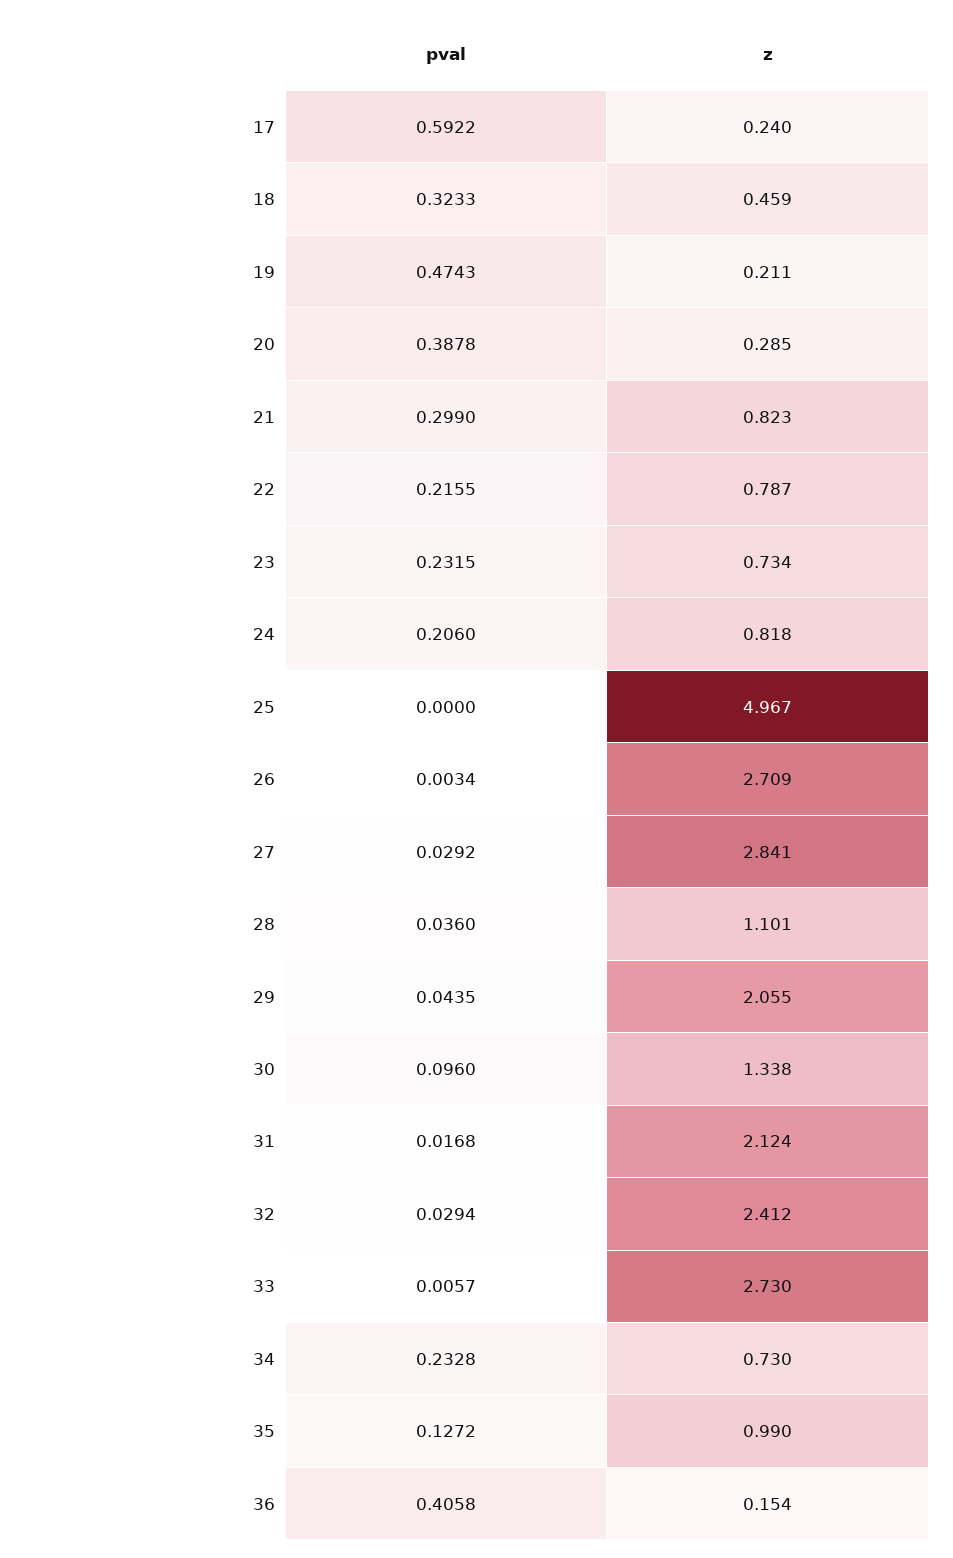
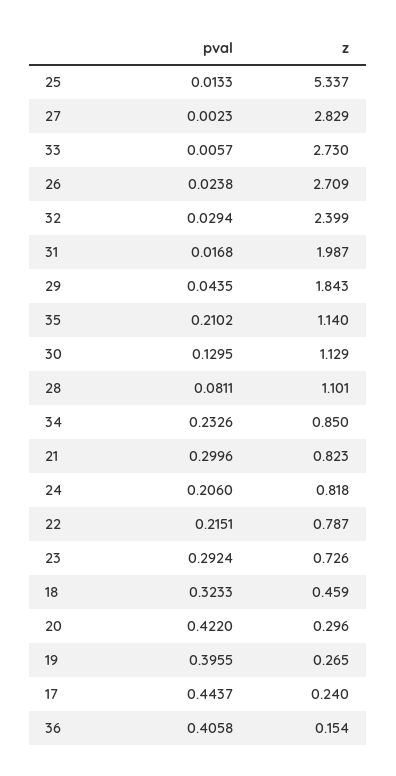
  {
    "pval": {
-     "17": 0.5922,
+     "17": 0.4437,
      "18": 0.3233,
-     "19": 0.4743,
+     "19": 0.3955,
-     "20": 0.3878,
+     "20": 0.422,
-     "21": 0.299,
+     "21": 0.2996,
-     "22": 0.2155,
+     "22": 0.2151,
-     "23": 0.2315,
+     "23": 0.2924,
      "24": 0.206,
-     "25": 0,
+     "25": 0.0133,
-     "26": 0.0034,
+     "26": 0.0238,
-     "27": 0.0292,
+     "27": 0.0023,
-     "28": 0.036,
+     "28": 0.0811,
      "29": 0.0435,
-     "30": 0.096,
+     "30": 0.1295,
      "31": 0.0168,
      "32": 0.0294,
      "33": 0.0057,
-     "34": 0.2328,
+     "34": 0.2326,
-     "35": 0.1272,
+     "35": 0.2102,
      "36": 0.4058
    },
    "z": {
      "17": 0.24,
      "18": 0.459,
-     "19": 0.211,
+     "19": 0.265,
-     "20": 0.285,
+     "20": 0.296,
      "21": 0.823,
      "22": 0.787,
-     "23": 0.734,
+     "23": 0.726,
      "24": 0.818,
-     "25": 4.967,
+     "25": 5.337,
      "26": 2.709,
-     "27": 2.841,
+     "27": 2.829,
      "28": 1.101,
-     "29": 2.055,
+     "29": 1.843,
-     "30": 1.338,
+     "30": 1.129,
-     "31": 2.124,
+     "31": 1.987,
-     "32": 2.412,
+     "32": 2.399,
      "33": 2.73,
-     "34": 0.73,
+     "34": 0.85,
-     "35": 0.99,
+     "35": 1.14,
      "36": 0.154
    }
  }

